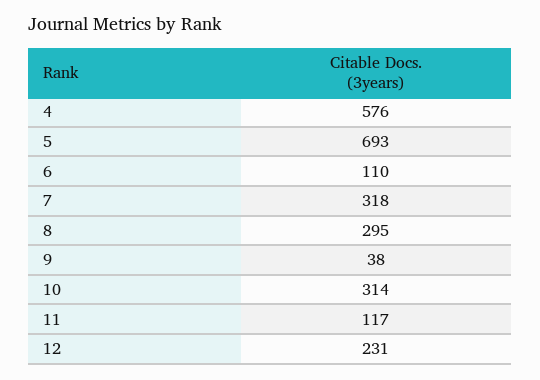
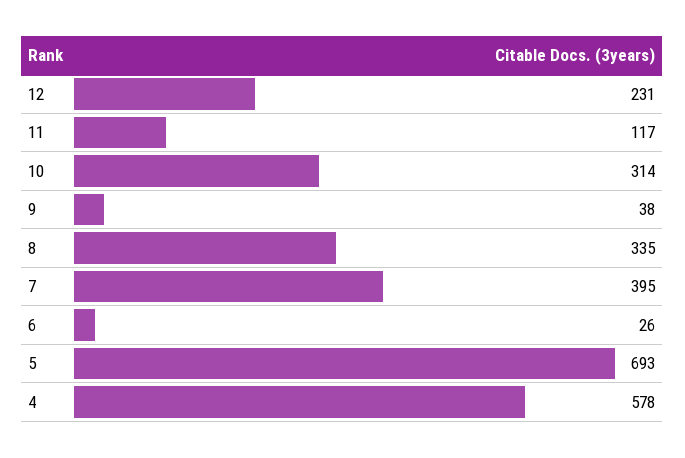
  {
-   "4": 576,
+   "4": 578,
    "5": 693,
-   "6": 110,
+   "6": 26,
-   "7": 318,
+   "7": 395,
-   "8": 295,
+   "8": 335,
    "9": 38,
    "10": 314,
    "11": 117,
    "12": 231
  }

